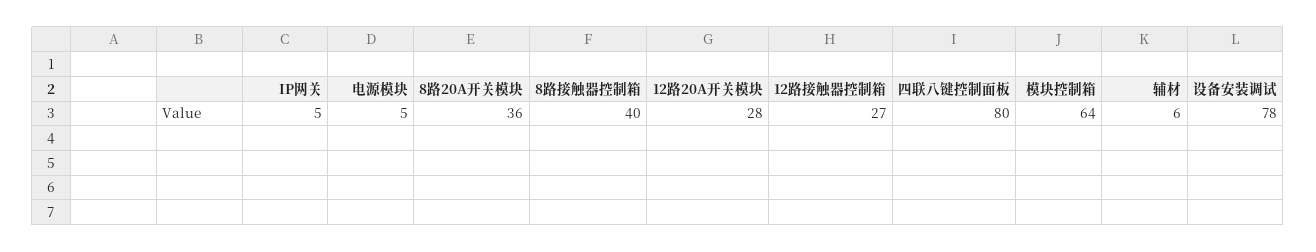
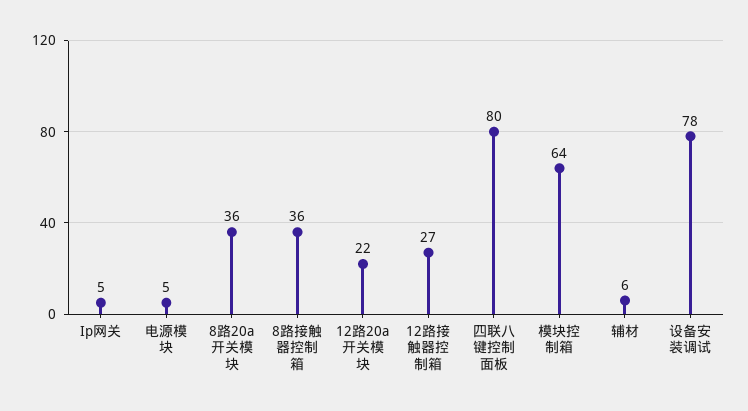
  {
    "IP网关": 5,
    "电源模块": 5,
    "8路20A开关模块": 36,
-   "8路接触器控制箱": 40,
+   "8路接触器控制箱": 36,
-   "12路20A开关模块": 28,
+   "12路20A开关模块": 22,
    "12路接触器控制箱": 27,
    "四联八键控制面板": 80,
    "模块控制箱": 64,
    "辅材": 6,
    "设备安装调试": 78
  }

